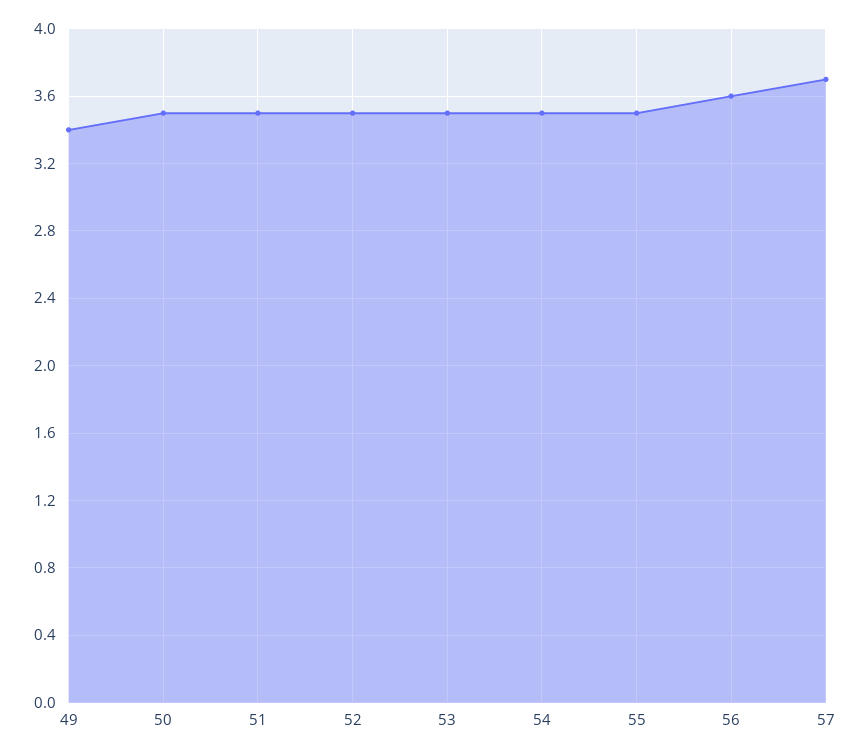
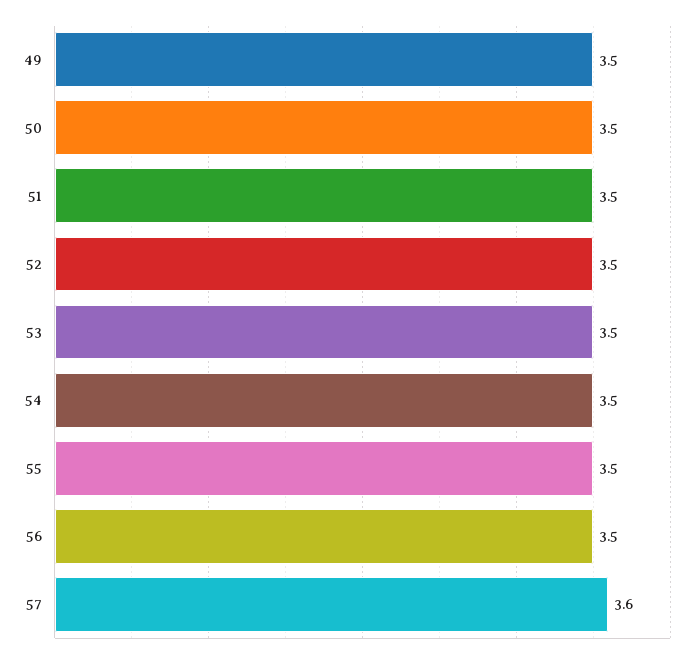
  {
-   "49": 3.4,
+   "49": 3.5,
    "50": 3.5,
    "51": 3.5,
    "52": 3.5,
    "53": 3.5,
    "54": 3.5,
    "55": 3.5,
-   "56": 3.6,
+   "56": 3.5,
-   "57": 3.7
+   "57": 3.6
  }

